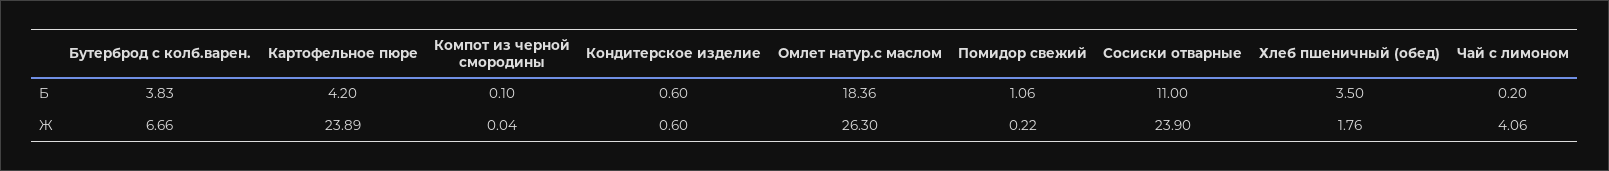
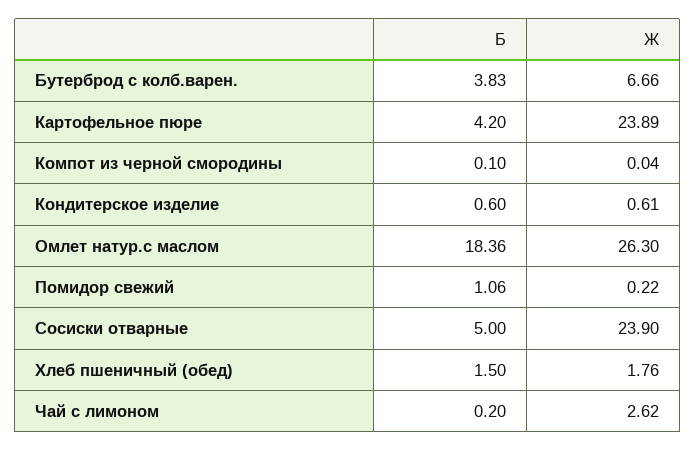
  {
    "Бутерброд с колб.варен.": {
      "Б": 3.83,
      "Ж": 6.66
    },
    "Картофельное пюре": {
      "Б": 4.2,
      "Ж": 23.89
    },
    "Компот из черной смородины": {
      "Б": 0.1,
      "Ж": 0.04
    },
    "Кондитерское изделие": {
      "Б": 0.6,
-     "Ж": 0.6
+     "Ж": 0.61
    },
    "Омлет натур.с маслом": {
      "Б": 18.36,
      "Ж": 26.3
    },
    "Помидор свежий": {
      "Б": 1.06,
      "Ж": 0.22
    },
    "Сосиски отварные": {
-     "Б": 11,
+     "Б": 5,
      "Ж": 23.9
    },
    "Хлеб пшеничный (обед)": {
-     "Б": 3.5,
+     "Б": 1.5,
      "Ж": 1.76
    },
    "Чай с лимоном": {
      "Б": 0.2,
-     "Ж": 4.06
+     "Ж": 2.62
    }
  }

